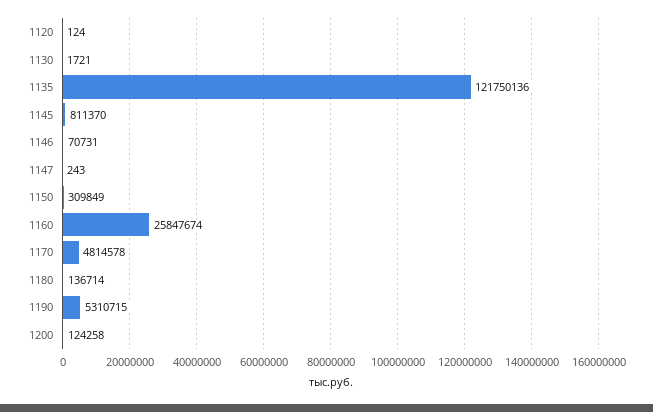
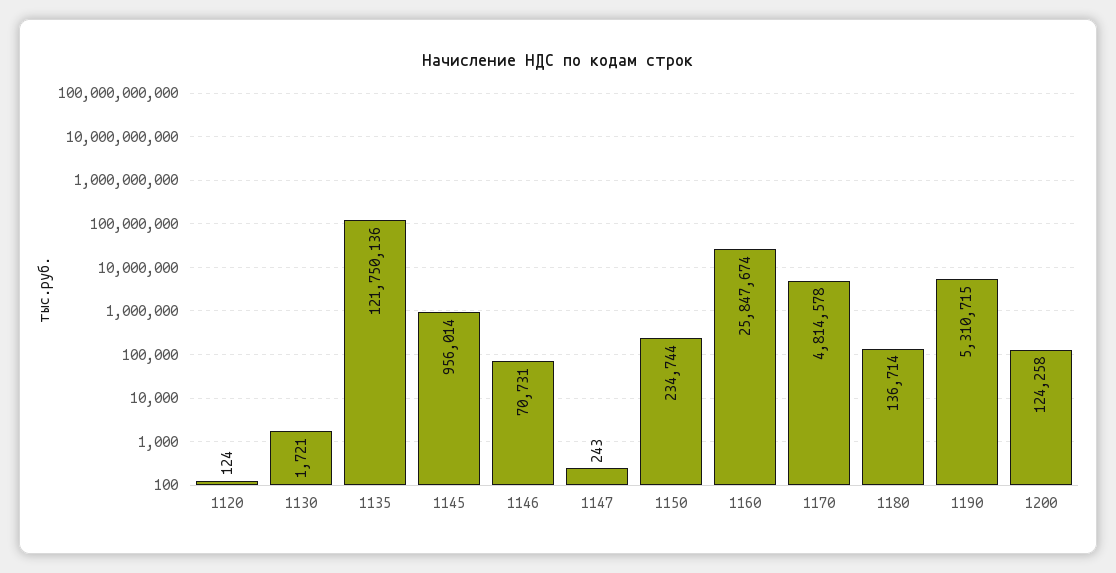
  {
    "1120": 124,
    "1130": 1721,
    "1135": 121750136,
-   "1145": 811370,
+   "1145": 956014,
    "1146": 70731,
    "1147": 243,
-   "1150": 309849,
+   "1150": 234744,
    "1160": 25847674,
    "1170": 4814578,
    "1180": 136714,
    "1190": 5310715,
    "1200": 124258
  }

